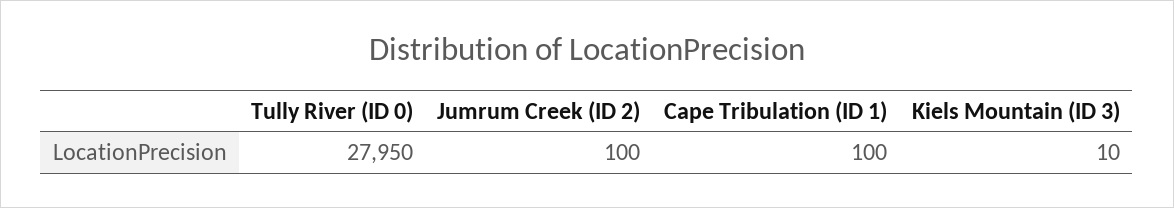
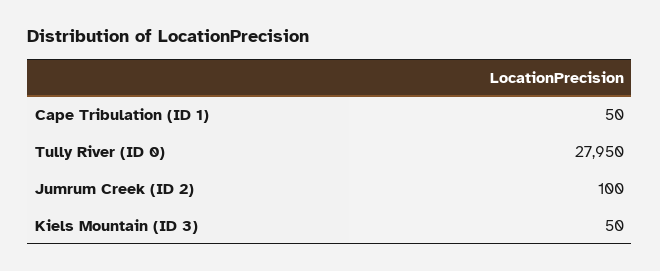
  {
    "Tully River (ID 0)": 27950,
    "Jumrum Creek (ID 2)": 100,
-   "Cape Tribulation (ID 1)": 100,
+   "Cape Tribulation (ID 1)": 50,
-   "Kiels Mountain (ID 3)": 10
+   "Kiels Mountain (ID 3)": 50
  }

